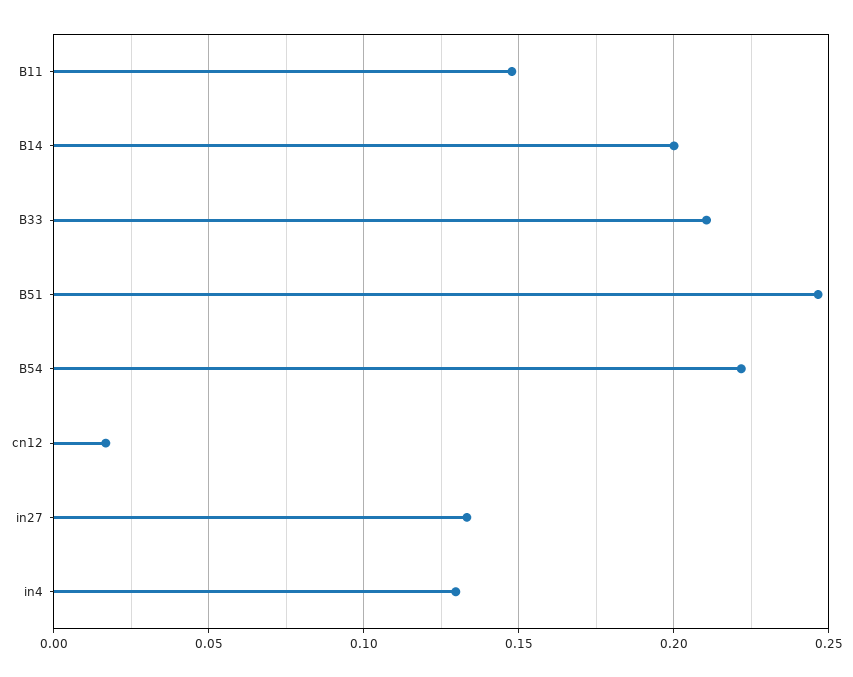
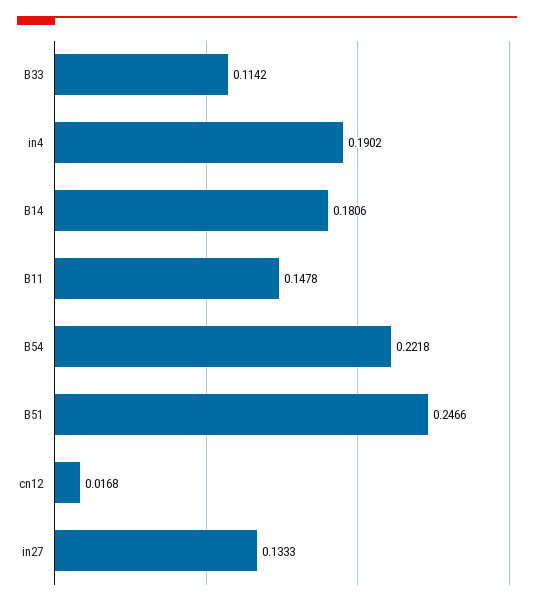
  {
    "B11": 0.1478,
-   "B14": 0.2,
+   "B14": 0.1806,
-   "B33": 0.21,
+   "B33": 0.1142,
    "B51": 0.2466,
    "B54": 0.2218,
    "cn12": 0.0168,
    "in27": 0.1333,
-   "in4": 0.13
+   "in4": 0.1902
  }

